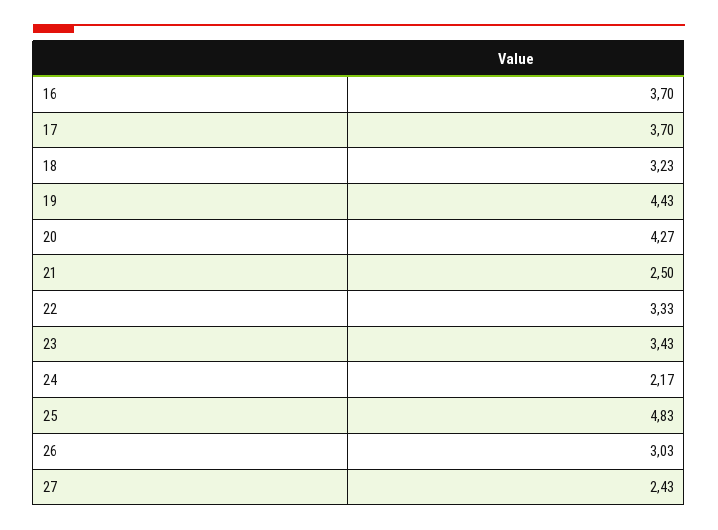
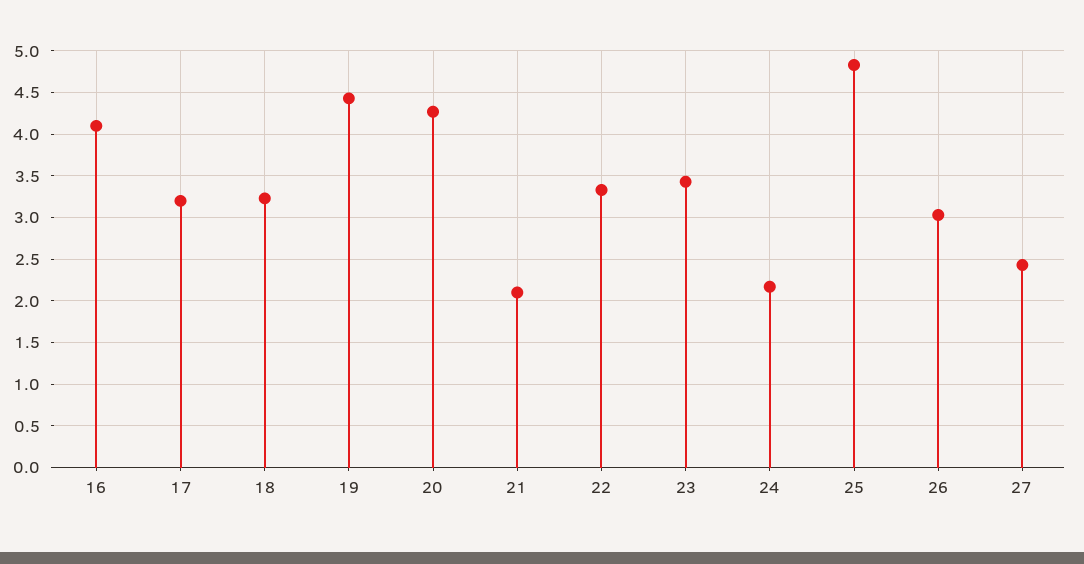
  {
-   "16": 3.7,
+   "16": 4.1,
-   "17": 3.7,
+   "17": 3.2,
    "18": 3.23,
    "19": 4.43,
    "20": 4.27,
-   "21": 2.5,
+   "21": 2.1,
    "22": 3.33,
    "23": 3.43,
    "24": 2.17,
    "25": 4.83,
    "26": 3.03,
    "27": 2.43
  }

